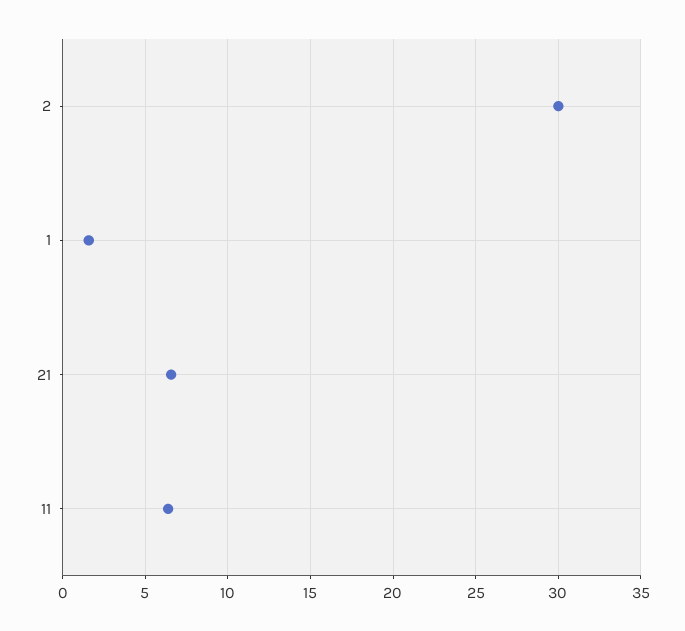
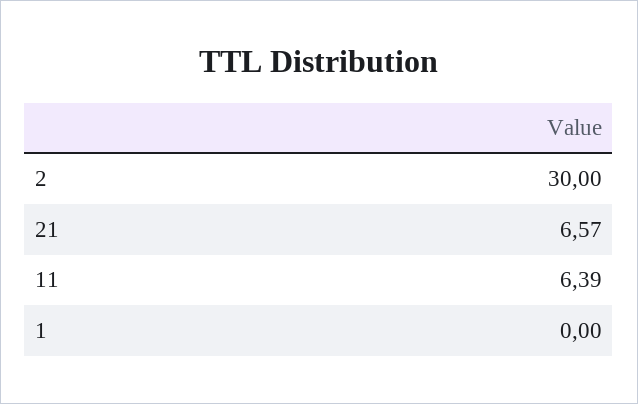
  {
    "2": 30,
-   "1": 1.5,
+   "1": 0,
    "21": 6.57,
    "11": 6.39
  }

